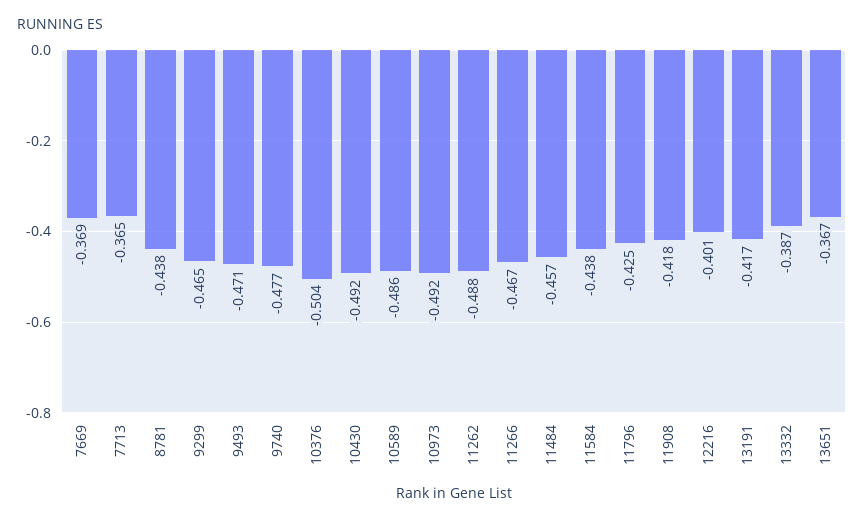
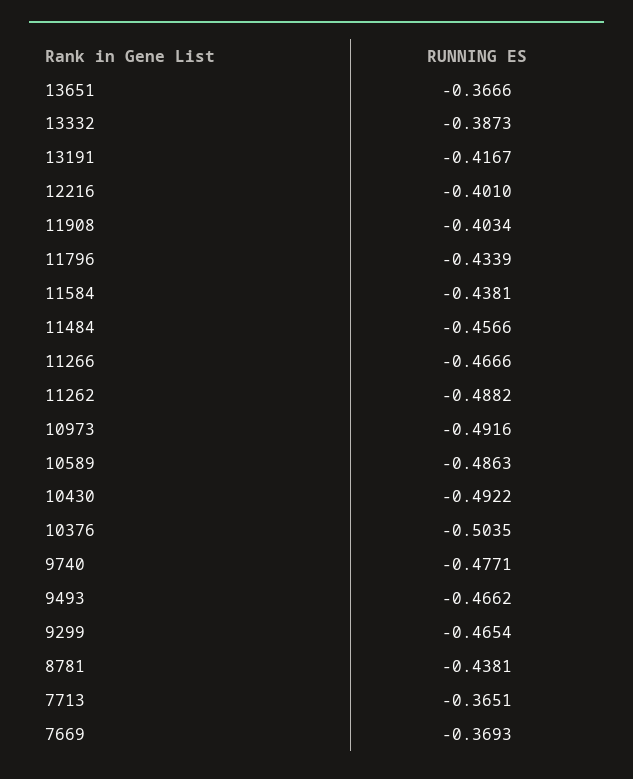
  {
    "7669": -0.3693,
    "7713": -0.3651,
    "8781": -0.4381,
    "9299": -0.4654,
-   "9493": -0.471,
+   "9493": -0.4662,
    "9740": -0.4771,
    "10376": -0.5035,
    "10430": -0.4922,
    "10589": -0.4863,
    "10973": -0.4916,
    "11262": -0.4882,
    "11266": -0.4666,
    "11484": -0.4566,
    "11584": -0.4381,
-   "11796": -0.425,
+   "11796": -0.4339,
-   "11908": -0.418,
+   "11908": -0.4034,
    "12216": -0.401,
    "13191": -0.4167,
    "13332": -0.3873,
    "13651": -0.3666
  }

